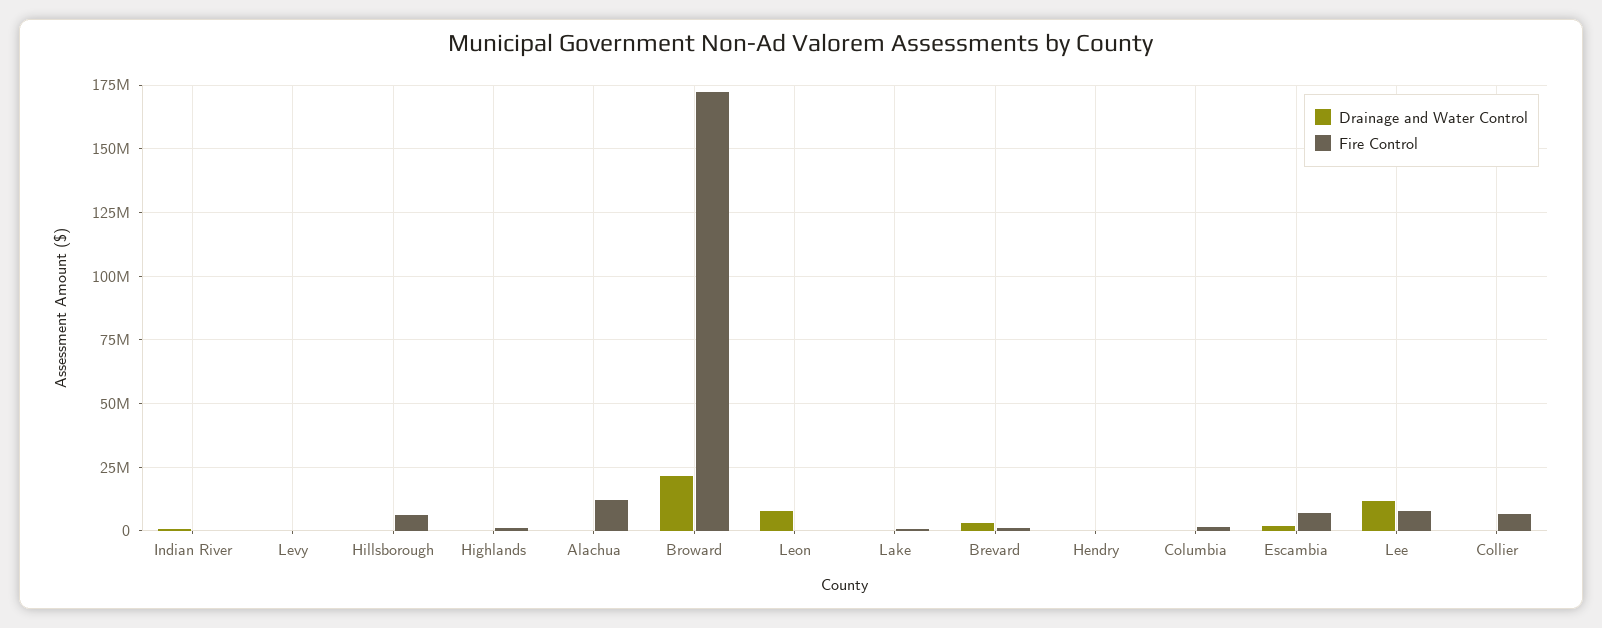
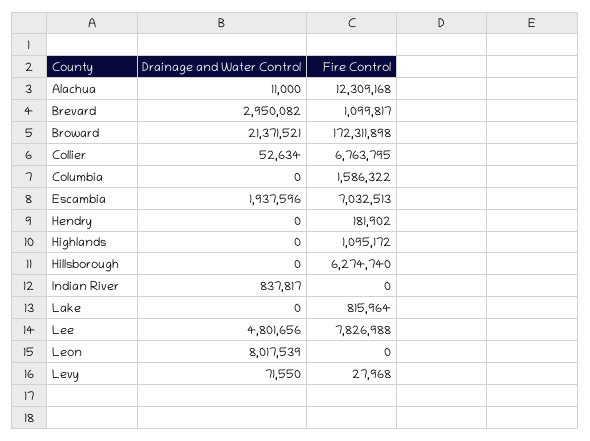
  {
    "Drainage and Water Control": {
      "Indian River": 837817,
      "Levy": 71550,
      "Hillsborough": 0,
      "Highlands": 0,
      "Alachua": 11000,
      "Broward": 21371521,
      "Leon": 8017539,
      "Lake": 0,
      "Brevard": 2950082,
      "Hendry": 0,
      "Columbia": 0,
      "Escambia": 1937596,
-     "Lee": 12500000,
+     "Lee": 4801656,
      "Collier": 52634
    },
    "Fire Control": {
      "Indian River": 0,
      "Levy": 27968,
      "Hillsborough": 6274740,
      "Highlands": 1095172,
      "Alachua": 12309168,
      "Broward": 172311898,
      "Leon": 0,
      "Lake": 815964,
      "Brevard": 1099817,
      "Hendry": 181902,
      "Columbia": 1586322,
      "Escambia": 7032513,
      "Lee": 7826988,
      "Collier": 6763795
    }
  }

